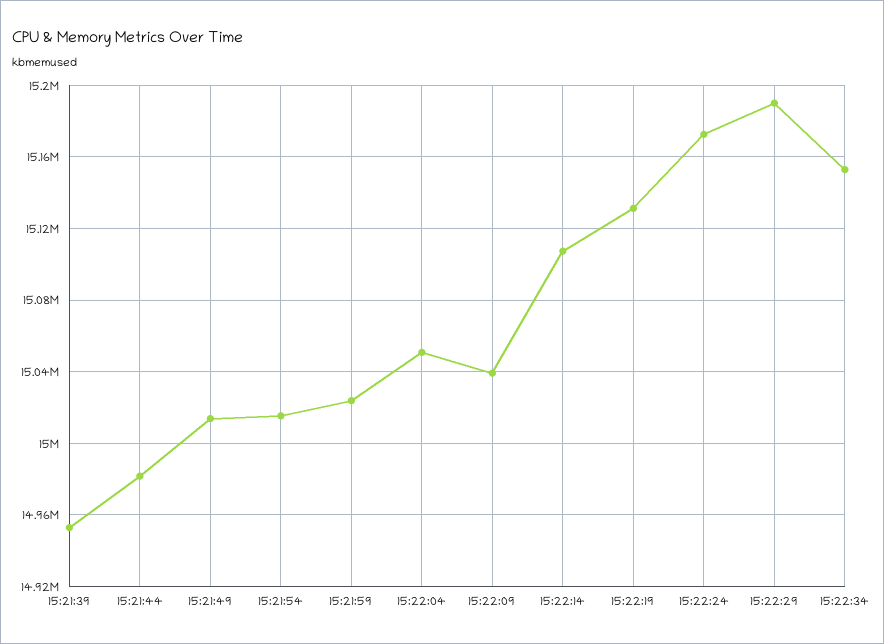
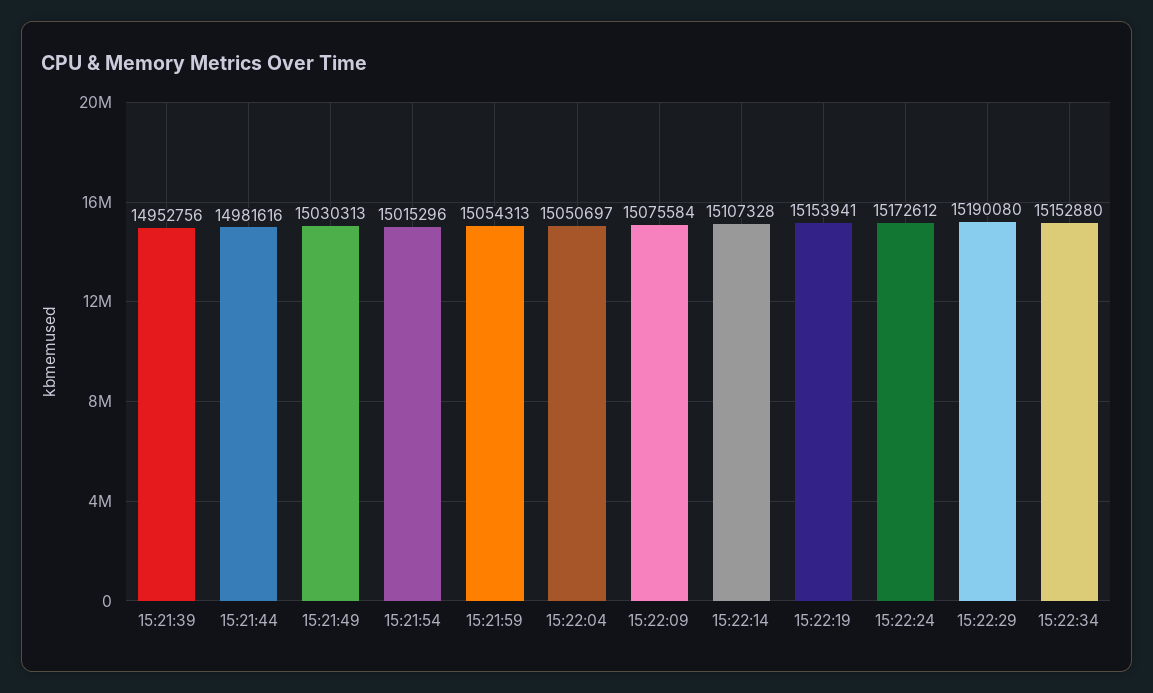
  {
    "15:21:39": 14952756,
    "15:21:44": 14981616,
-   "15:21:49": 15015000,
+   "15:21:49": 15030313,
    "15:21:54": 15015296,
-   "15:21:59": 15025000,
+   "15:21:59": 15054313,
    "15:22:04": 15050697,
-   "15:22:09": 15040000,
+   "15:22:09": 15075584,
    "15:22:14": 15107328,
-   "15:22:19": 15130000,
+   "15:22:19": 15153941,
    "15:22:24": 15172612,
    "15:22:29": 15190080,
    "15:22:34": 15152880
  }

